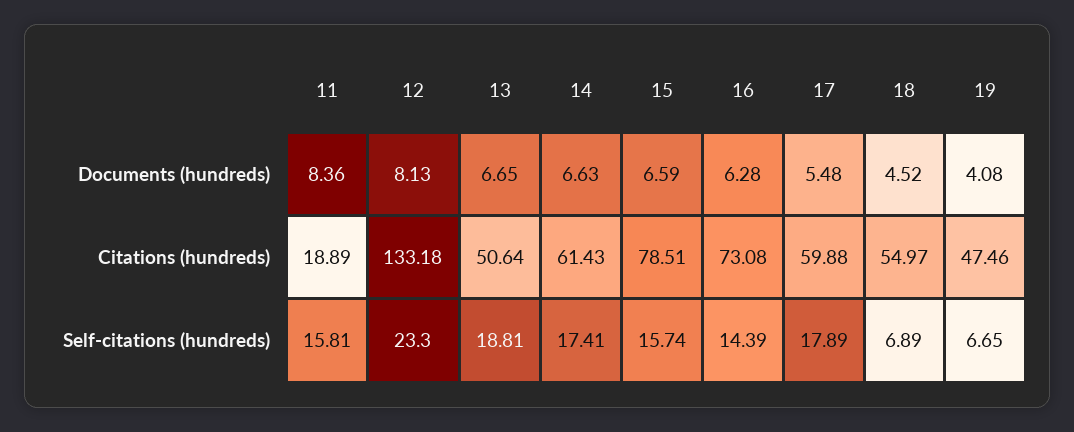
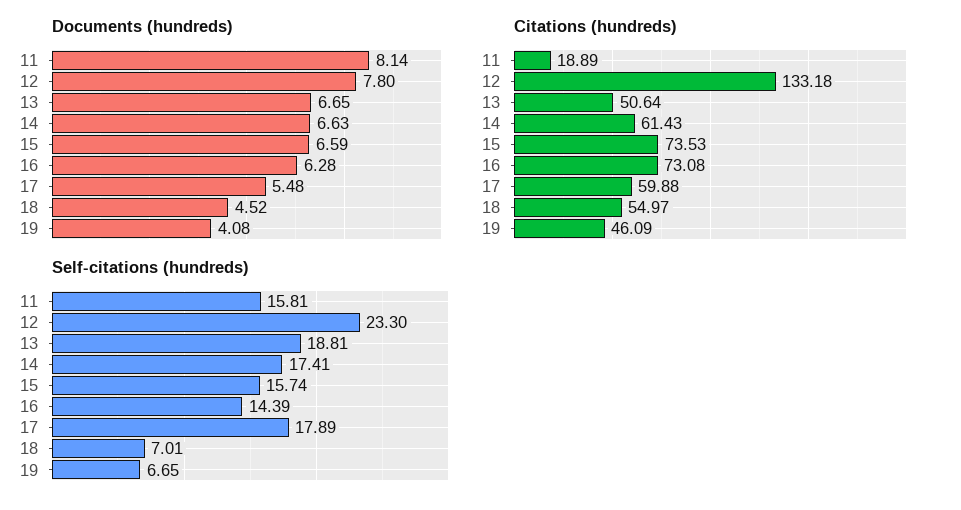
  {
    "Documents (hundreds)": {
-     "11": 8.36,
+     "11": 8.14,
-     "12": 8.13,
+     "12": 7.8,
      "13": 6.65,
      "14": 6.63,
      "15": 6.59,
      "16": 6.28,
      "17": 5.48,
      "18": 4.52,
      "19": 4.08
    },
    "Citations (hundreds)": {
      "11": 18.89,
      "12": 133.18,
      "13": 50.64,
      "14": 61.43,
-     "15": 78.51,
+     "15": 73.53,
      "16": 73.08,
      "17": 59.88,
      "18": 54.97,
-     "19": 47.46
+     "19": 46.09
    },
    "Self-citations (hundreds)": {
      "11": 15.81,
      "12": 23.3,
      "13": 18.81,
      "14": 17.41,
      "15": 15.74,
      "16": 14.39,
      "17": 17.89,
-     "18": 6.89,
+     "18": 7.01,
      "19": 6.65
    }
  }

